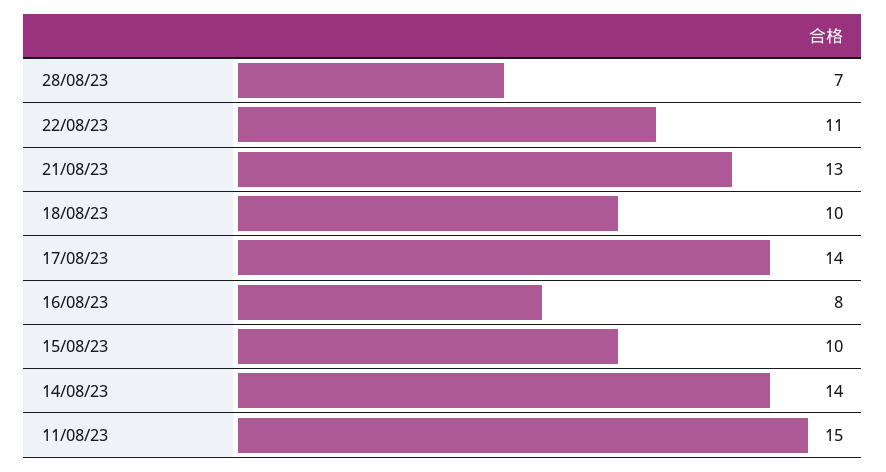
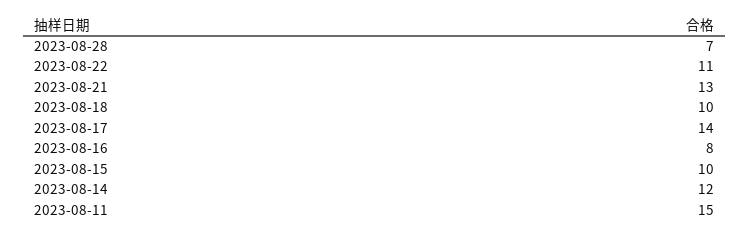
  {
    "28/08/23": 7,
    "22/08/23": 11,
    "21/08/23": 13,
    "18/08/23": 10,
    "17/08/23": 14,
    "16/08/23": 8,
    "15/08/23": 10,
-   "14/08/23": 14,
+   "14/08/23": 12,
    "11/08/23": 15
  }

